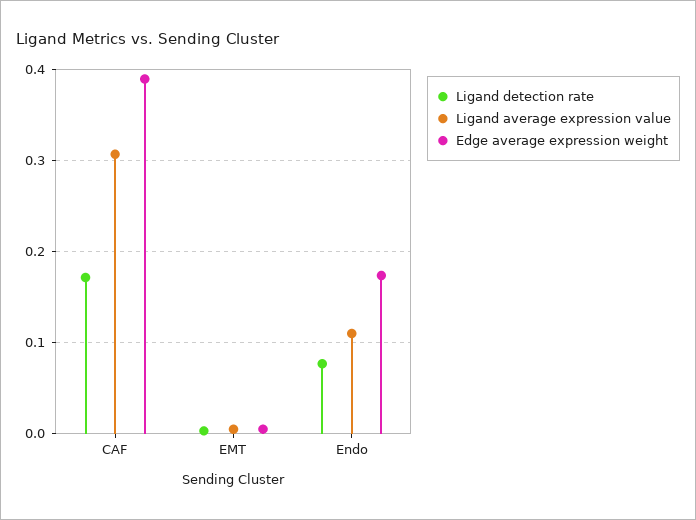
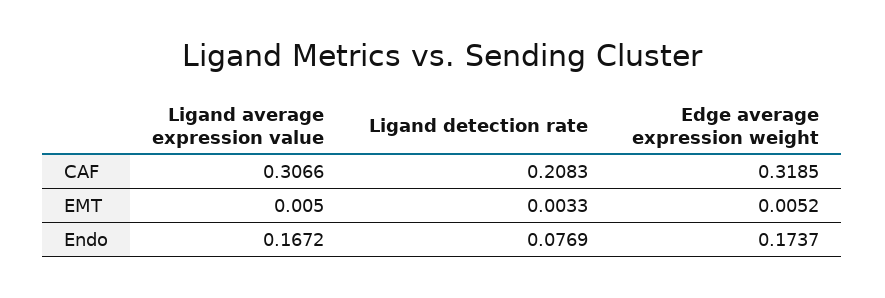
  {
    "Ligand detection rate": {
-     "CAF": 0.17,
+     "CAF": 0.2083,
      "EMT": 0.0033,
      "Endo": 0.0769
    },
    "Ligand average expression value": {
      "CAF": 0.3066,
      "EMT": 0.005,
-     "Endo": 0.11
+     "Endo": 0.1672
    },
    "Edge average expression weight": {
-     "CAF": 0.39,
+     "CAF": 0.3185,
      "EMT": 0.0052,
      "Endo": 0.1737
    }
  }

